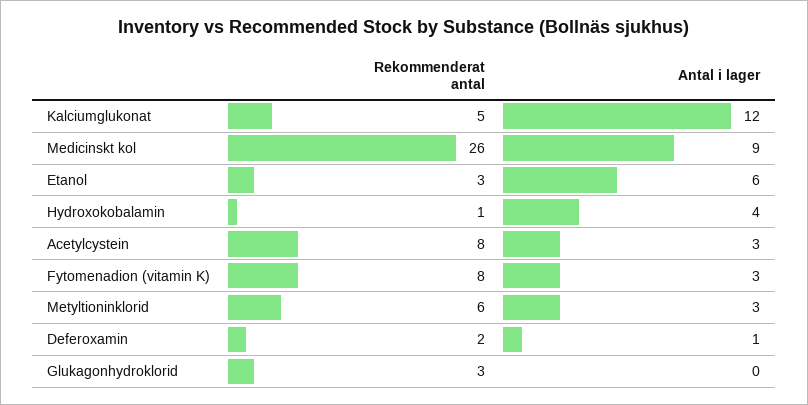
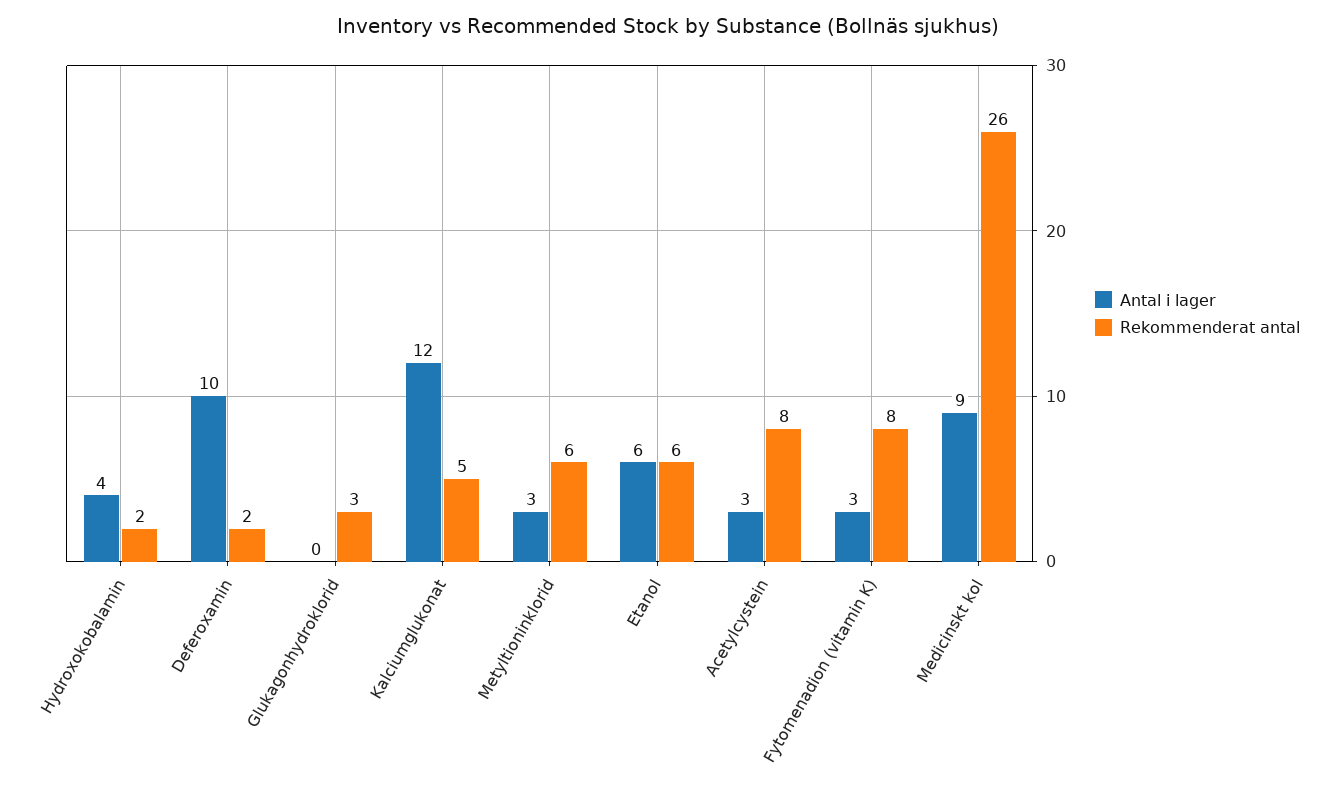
  {
    "Rekommenderat antal": {
      "Kalciumglukonat": 5,
      "Medicinskt kol": 26,
-     "Etanol": 3,
+     "Etanol": 6,
-     "Hydroxokobalamin": 1,
+     "Hydroxokobalamin": 2,
      "Acetylcystein": 8,
      "Fytomenadion (vitamin K)": 8,
      "Metyltioninklorid": 6,
      "Deferoxamin": 2,
      "Glukagonhydroklorid": 3
    },
    "Antal i lager": {
      "Kalciumglukonat": 12,
      "Medicinskt kol": 9,
      "Etanol": 6,
      "Hydroxokobalamin": 4,
      "Acetylcystein": 3,
      "Fytomenadion (vitamin K)": 3,
      "Metyltioninklorid": 3,
-     "Deferoxamin": 1,
+     "Deferoxamin": 10,
      "Glukagonhydroklorid": 0
    }
  }

